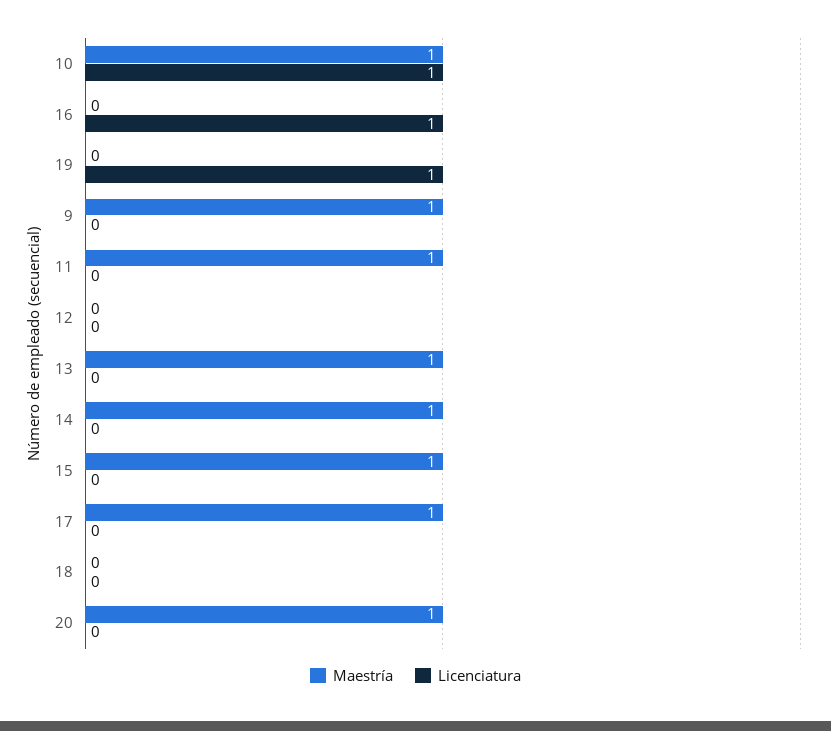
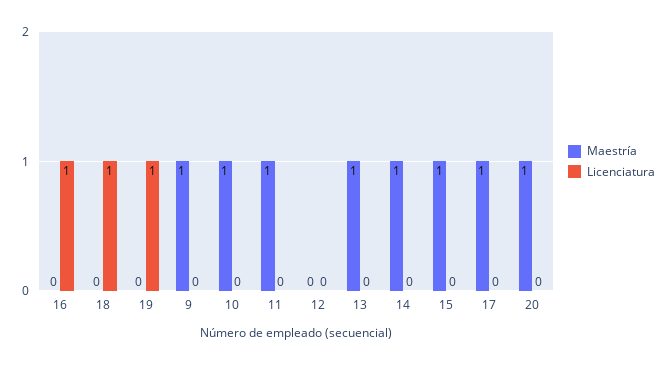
  {
    "Maestría": {
      "10": 1,
      "16": 0,
      "19": 0,
      "9": 1,
      "11": 1,
      "12": 0,
      "13": 1,
      "14": 1,
      "15": 1,
      "17": 1,
      "18": 0,
      "20": 1
    },
    "Licenciatura": {
-     "10": 1,
+     "10": 0,
      "16": 1,
      "19": 1,
      "9": 0,
      "11": 0,
      "12": 0,
      "13": 0,
      "14": 0,
      "15": 0,
      "17": 0,
-     "18": 0,
+     "18": 1,
      "20": 0
    }
  }

